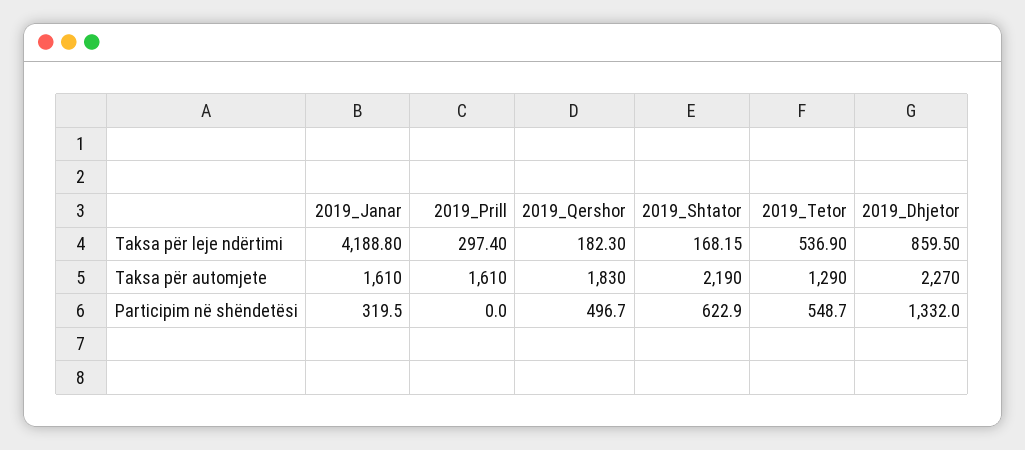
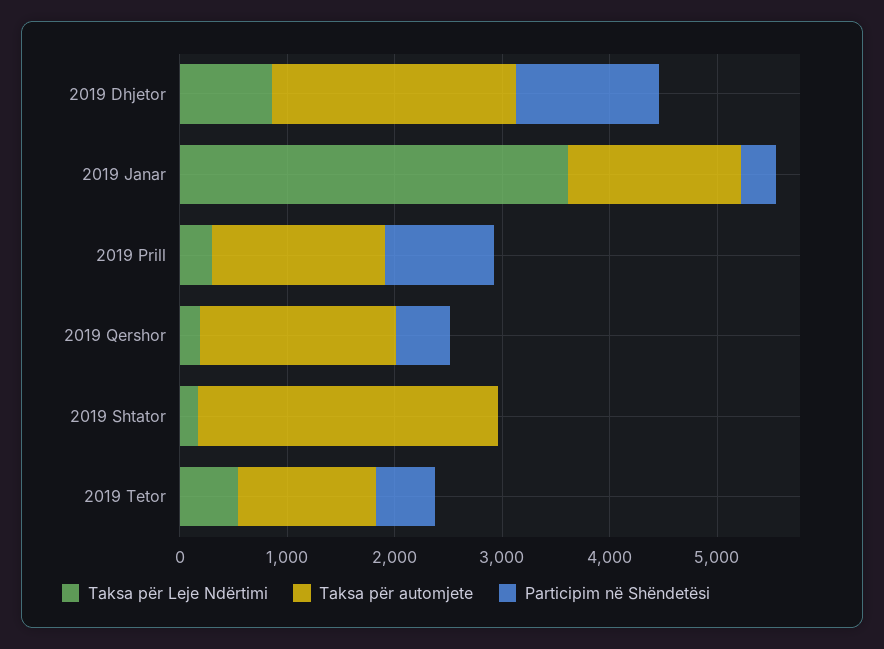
  {
    "Taksa për leje ndërtimi": {
-     "2019_Janar": 4188.8,
+     "2019_Janar": 3600,
      "2019_Prill": 297.4,
      "2019_Qershor": 182.3,
      "2019_Shtator": 168.15,
      "2019_Tetor": 536.9,
      "2019_Dhjetor": 859.5
    },
    "Taksa për automjete": {
      "2019_Janar": 1610,
      "2019_Prill": 1610,
      "2019_Qershor": 1830,
-     "2019_Shtator": 2190,
+     "2019_Shtator": 2800,
      "2019_Tetor": 1290,
      "2019_Dhjetor": 2270
    },
    "Participim në shëndetësi": {
      "2019_Janar": 319.5,
-     "2019_Prill": 0,
+     "2019_Prill": 1000,
      "2019_Qershor": 496.7,
-     "2019_Shtator": 622.9,
+     "2019_Shtator": 0,
      "2019_Tetor": 548.7,
      "2019_Dhjetor": 1332
    }
  }

